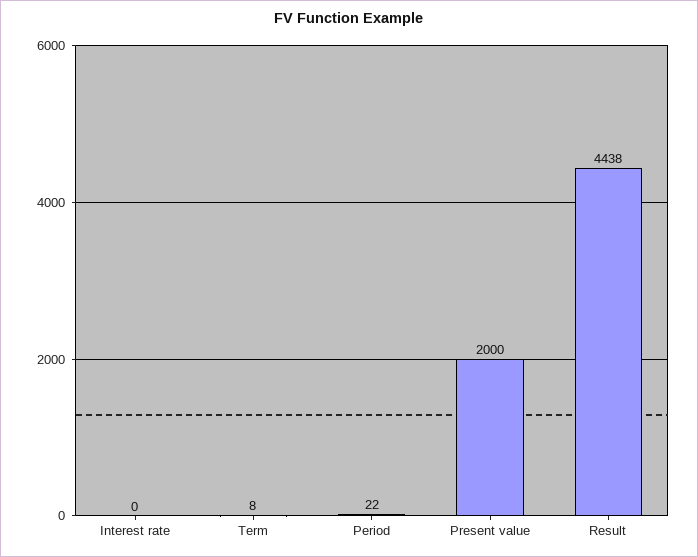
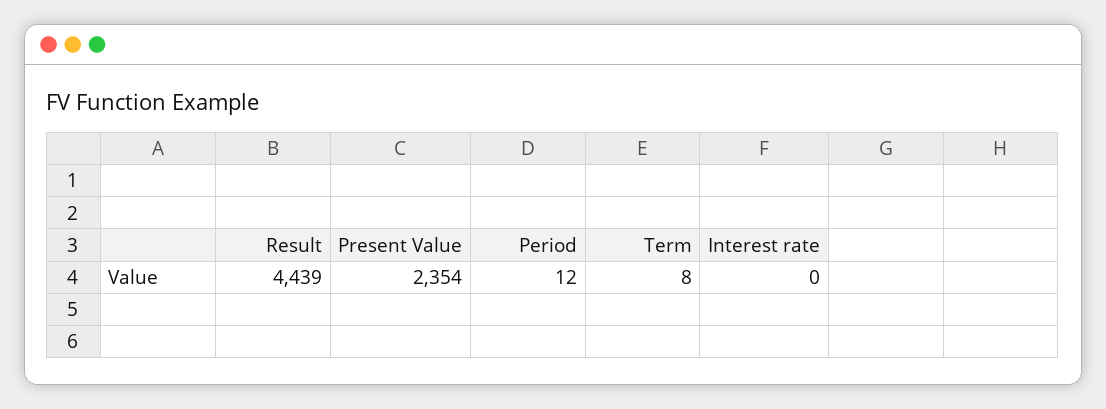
  {
    "Interest rate": 0,
    "Term": 8,
-   "Period": 22,
+   "Period": 12,
-   "Present value": 2000,
+   "Present value": 2354,
-   "Result": 4438
+   "Result": 4439
  }

